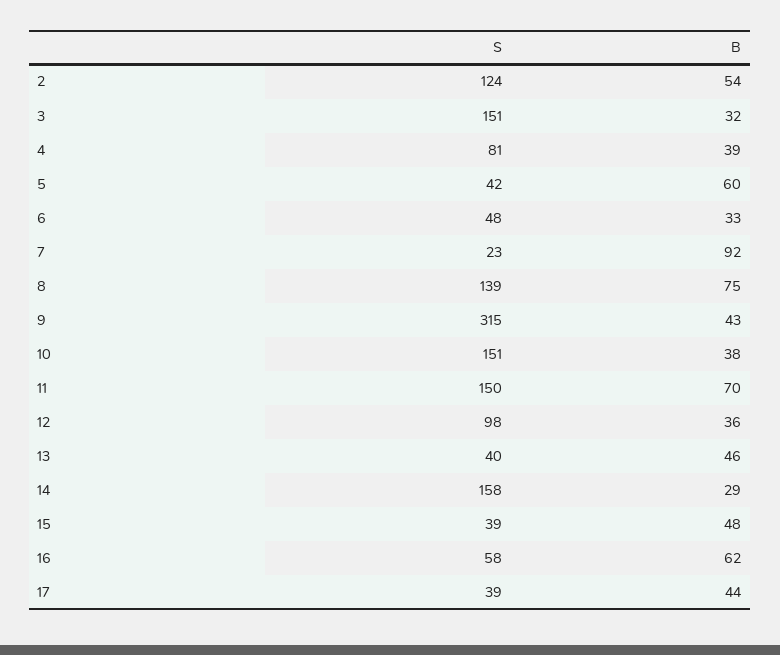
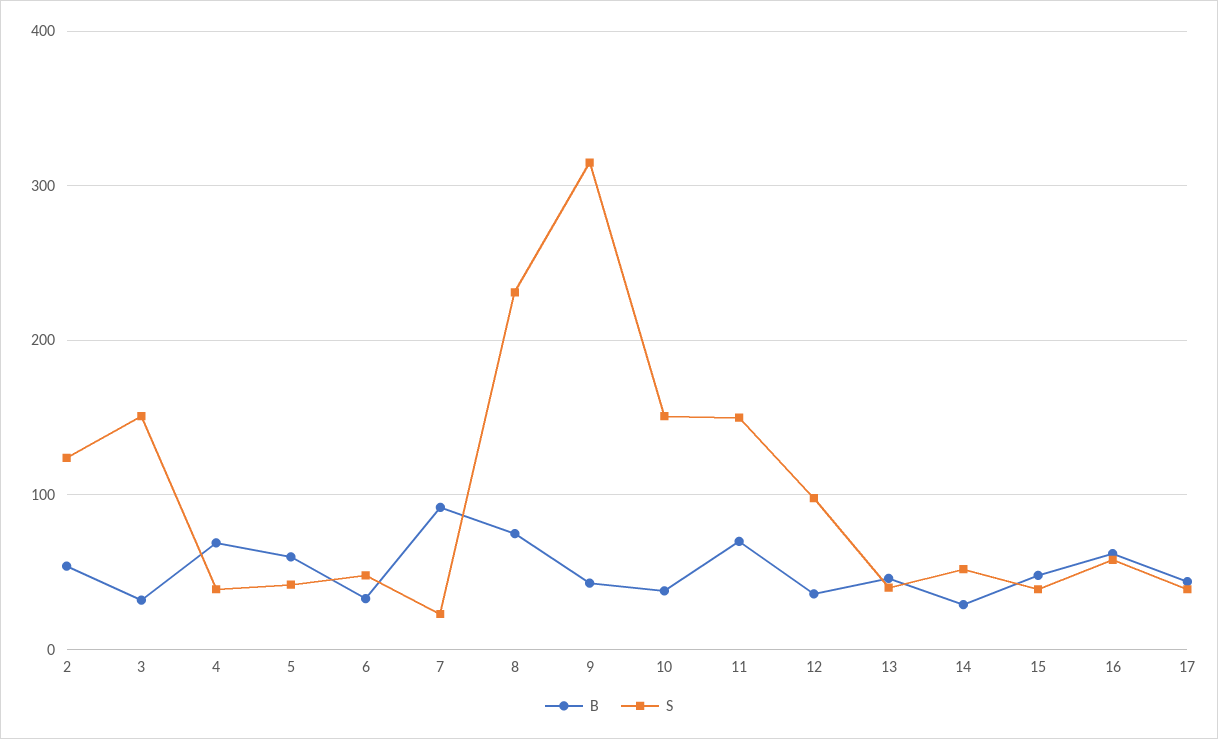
  {
    "S": {
      "2": 124,
      "3": 151,
-     "4": 81,
+     "4": 40,
      "5": 42,
      "6": 48,
      "7": 23,
-     "8": 139,
+     "8": 230,
      "9": 315,
      "10": 151,
      "11": 150,
      "12": 98,
      "13": 40,
-     "14": 158,
+     "14": 50,
      "15": 39,
      "16": 58,
      "17": 39
    },
    "B": {
      "2": 54,
      "3": 32,
-     "4": 39,
+     "4": 70,
      "5": 60,
      "6": 33,
      "7": 92,
      "8": 75,
      "9": 43,
      "10": 38,
      "11": 70,
      "12": 36,
      "13": 46,
      "14": 29,
      "15": 48,
      "16": 62,
      "17": 44
    }
  }

